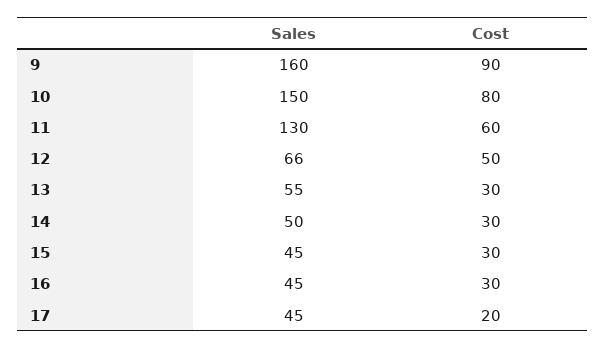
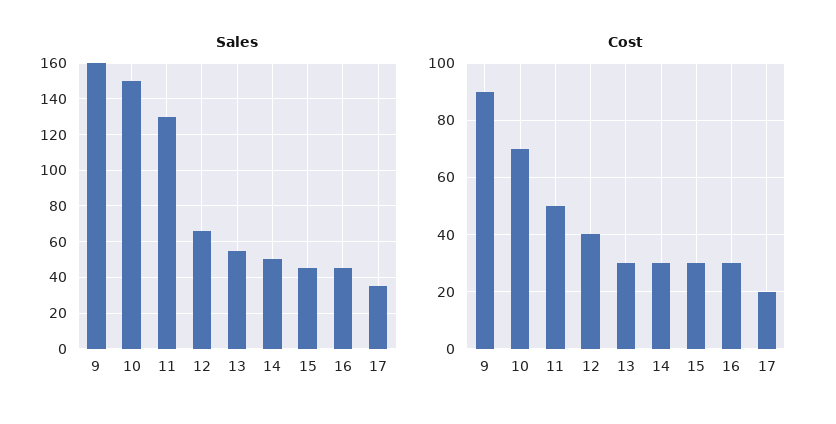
  {
    "Sales": {
      "9": 160,
      "10": 150,
      "11": 130,
      "12": 66,
      "13": 55,
      "14": 50,
      "15": 45,
      "16": 45,
-     "17": 45
+     "17": 35
    },
    "Cost": {
      "9": 90,
-     "10": 80,
+     "10": 70,
-     "11": 60,
+     "11": 50,
-     "12": 50,
+     "12": 40,
      "13": 30,
      "14": 30,
      "15": 30,
      "16": 30,
      "17": 20
    }
  }

